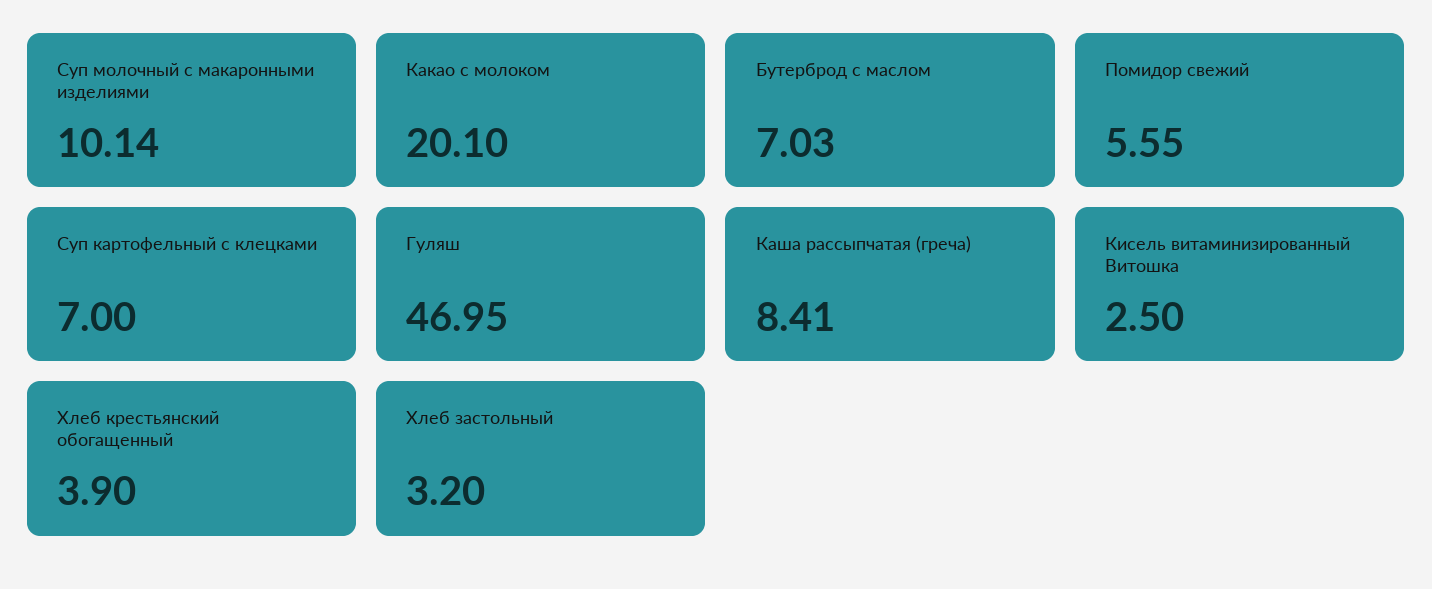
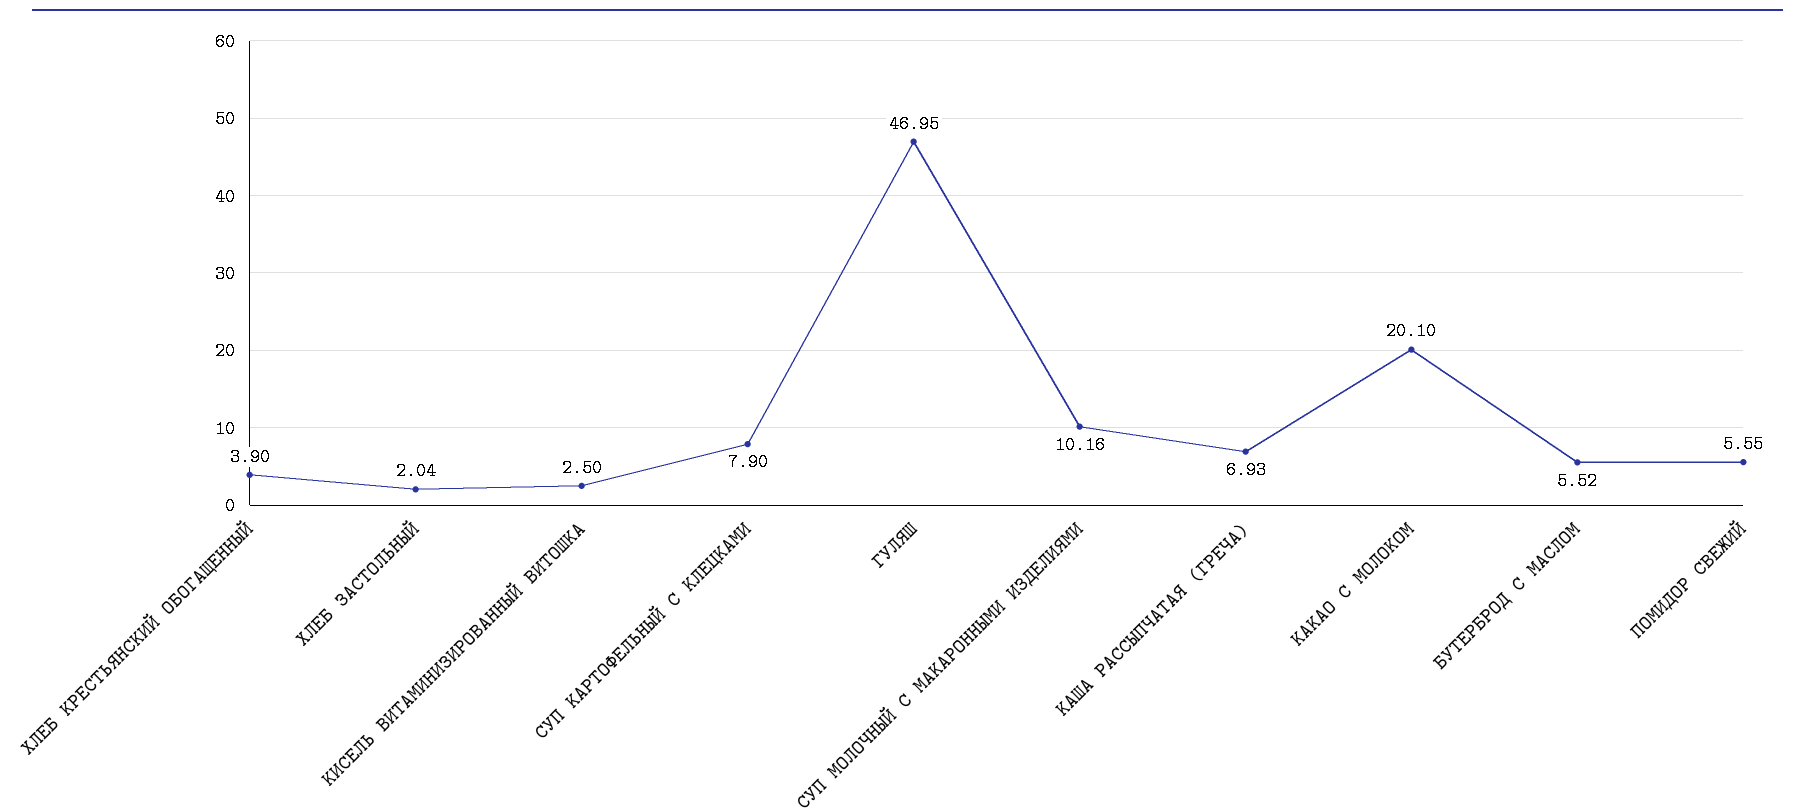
  {
-   "Суп молочный с макаронными изделиями": 10.14,
+   "Суп молочный с макаронными изделиями": 10.16,
    "Какао с молоком": 20.1,
-   "Бутерброд с маслом": 7.03,
+   "Бутерброд с маслом": 5.52,
    "Помидор свежий": 5.55,
-   "Суп картофельный с клецками": 7,
+   "Суп картофельный с клецками": 7.9,
    "Гуляш": 46.95,
-   "Каша рассыпчатая (греча)": 8.41,
+   "Каша рассыпчатая (греча)": 6.93,
    "Кисель витаминизированный Витошка": 2.5,
    "Хлеб крестьянский обогащенный": 3.9,
-   "Хлеб застольный": 3.2
+   "Хлеб застольный": 2.04
  }

